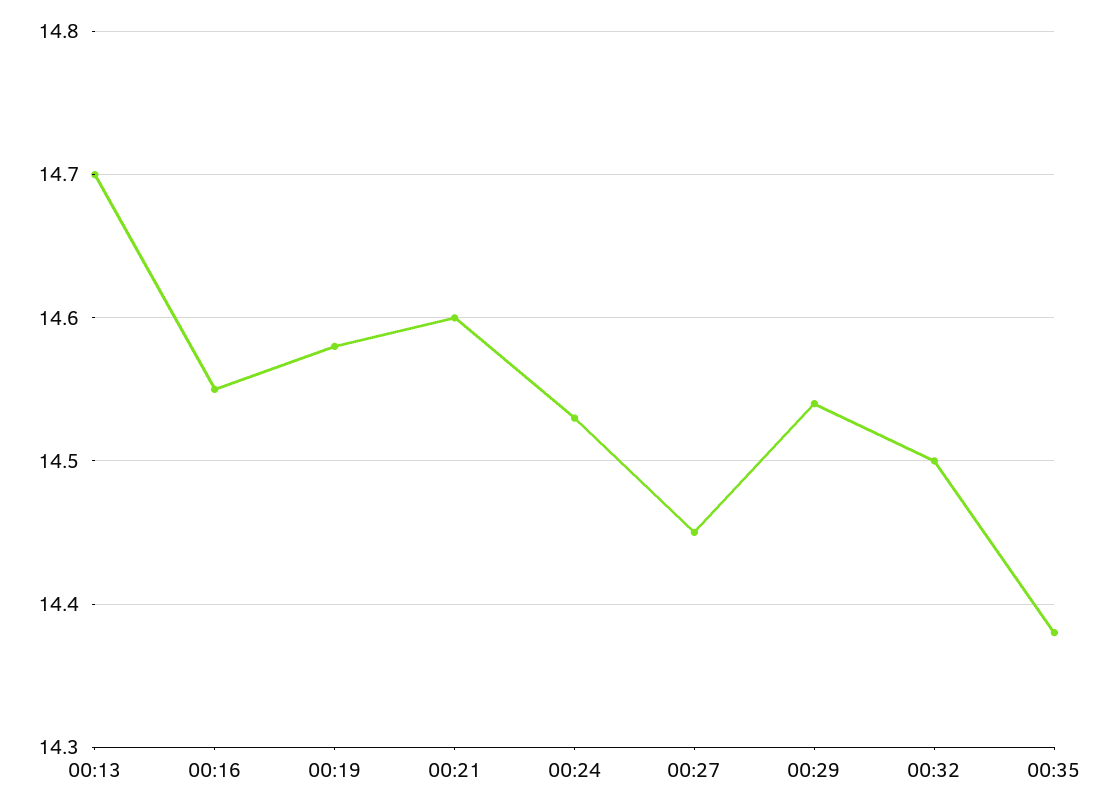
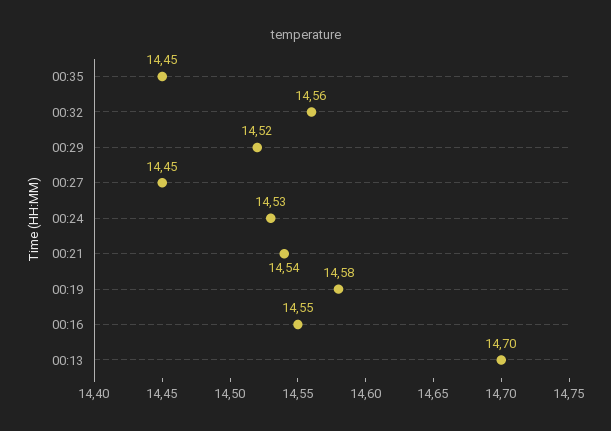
  {
    "00:13": 14.7,
    "00:16": 14.55,
    "00:19": 14.58,
-   "00:21": 14.6,
+   "00:21": 14.54,
    "00:24": 14.53,
    "00:27": 14.45,
-   "00:29": 14.54,
+   "00:29": 14.52,
-   "00:32": 14.5,
+   "00:32": 14.56,
-   "00:35": 14.38
+   "00:35": 14.45
  }

